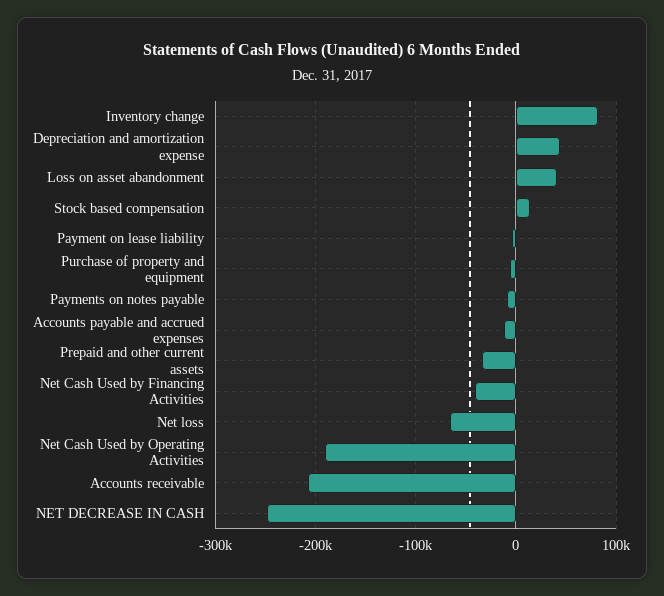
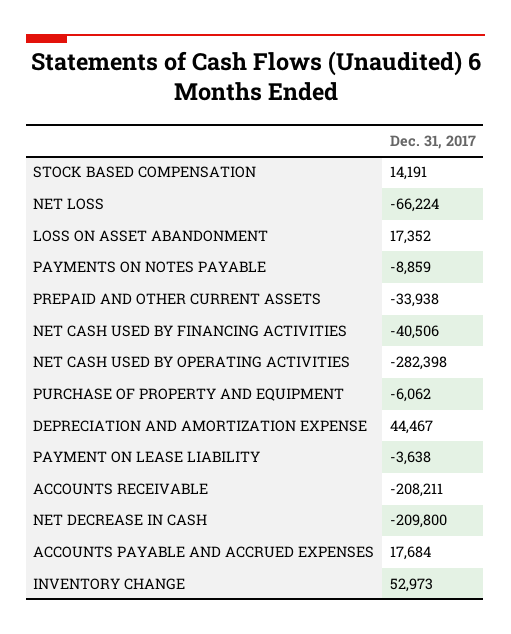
  {
-   "Inventory change": 80000,
+   "Inventory change": 52973,
    "Depreciation and amortization expense": 44467,
-   "Loss on asset abandonment": 40000,
+   "Loss on asset abandonment": 17352,
    "Stock based compensation": 14191,
    "Payment on lease liability": -3638,
    "Purchase of property and equipment": -6062,
    "Payments on notes payable": -8859,
-   "Accounts payable and accrued expenses": -10000,
+   "Accounts payable and accrued expenses": 17684,
    "Prepaid and other current assets": -33938,
    "Net Cash Used by Financing Activities": -40506,
    "Net loss": -66224,
-   "Net Cash Used by Operating Activities": -190000,
+   "Net Cash Used by Operating Activities": -282398,
    "Accounts receivable": -208211,
-   "NET DECREASE IN CASH": -250000
+   "NET DECREASE IN CASH": -209800
  }

